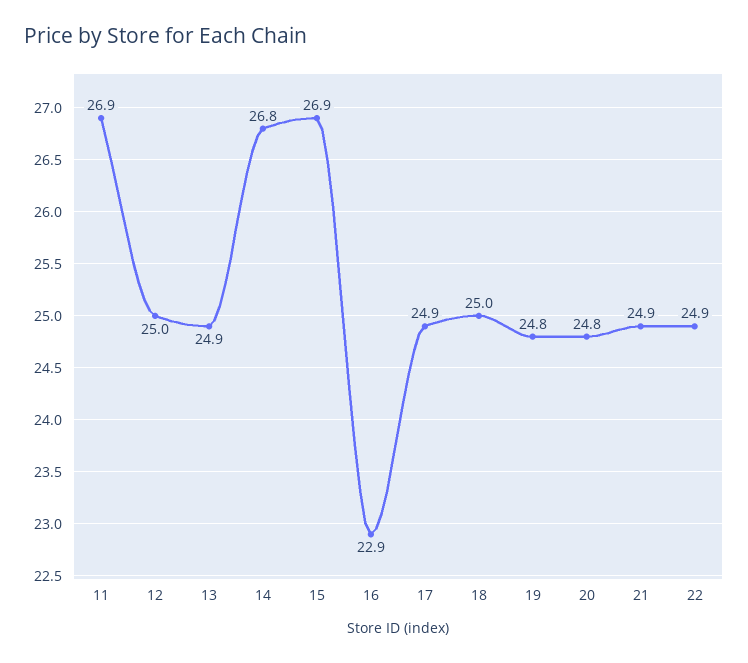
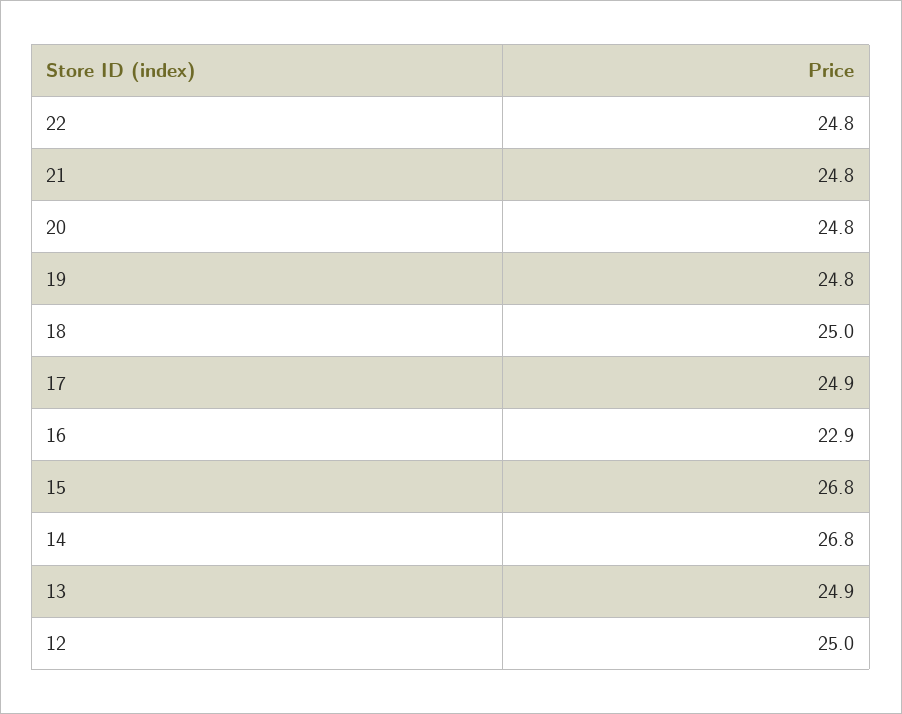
  {
-   "11": 26.9,
    "12": 25,
    "13": 24.9,
    "14": 26.8,
-   "15": 26.9,
+   "15": 26.8,
    "16": 22.9,
    "17": 24.9,
    "18": 25,
    "19": 24.8,
    "20": 24.8,
-   "21": 24.9,
+   "21": 24.8,
-   "22": 24.9
+   "22": 24.8
  }

